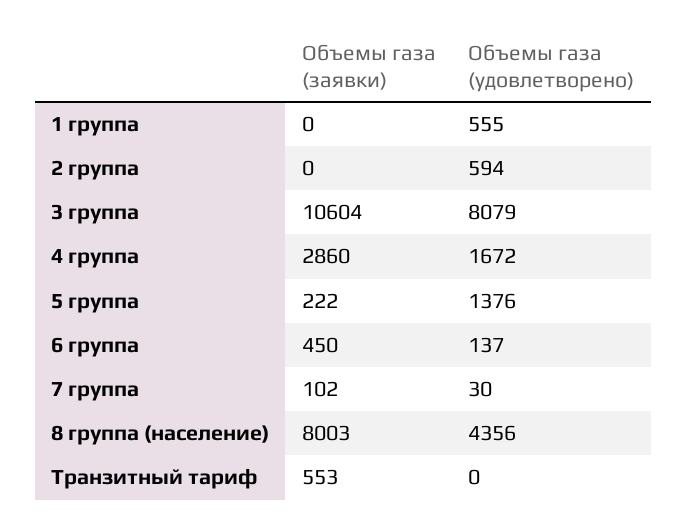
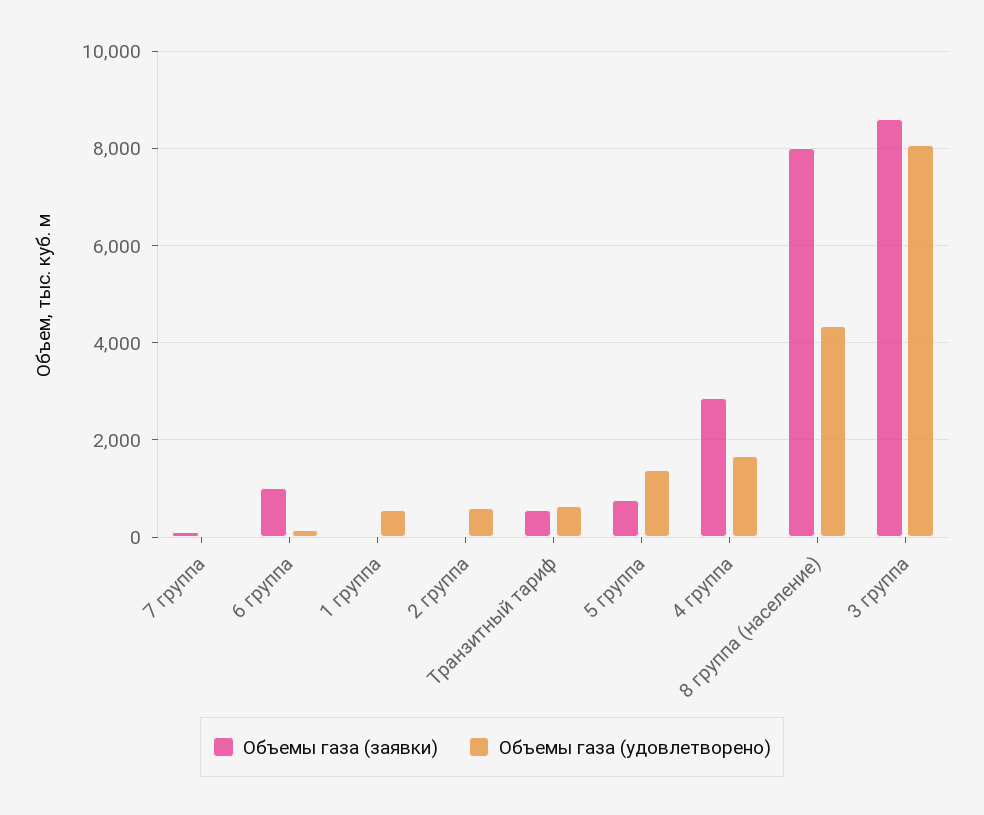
  {
    "Объемы газа (заявки)": {
      "1 группа": 0,
      "2 группа": 0,
-     "3 группа": 10604,
+     "3 группа": 8600,
      "4 группа": 2860,
-     "5 группа": 222,
+     "5 группа": 800,
-     "6 группа": 450,
+     "6 группа": 1000,
      "7 группа": 102,
      "8 группа (население)": 8003,
      "Транзитный тариф": 553
    },
    "Объемы газа (удовлетворено)": {
      "1 группа": 555,
      "2 группа": 594,
      "3 группа": 8079,
      "4 группа": 1672,
      "5 группа": 1376,
      "6 группа": 137,
      "7 группа": 30,
      "8 группа (население)": 4356,
-     "Транзитный тариф": 0
+     "Транзитный тариф": 600
    }
  }

